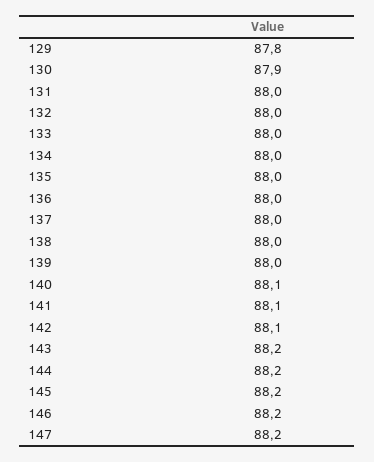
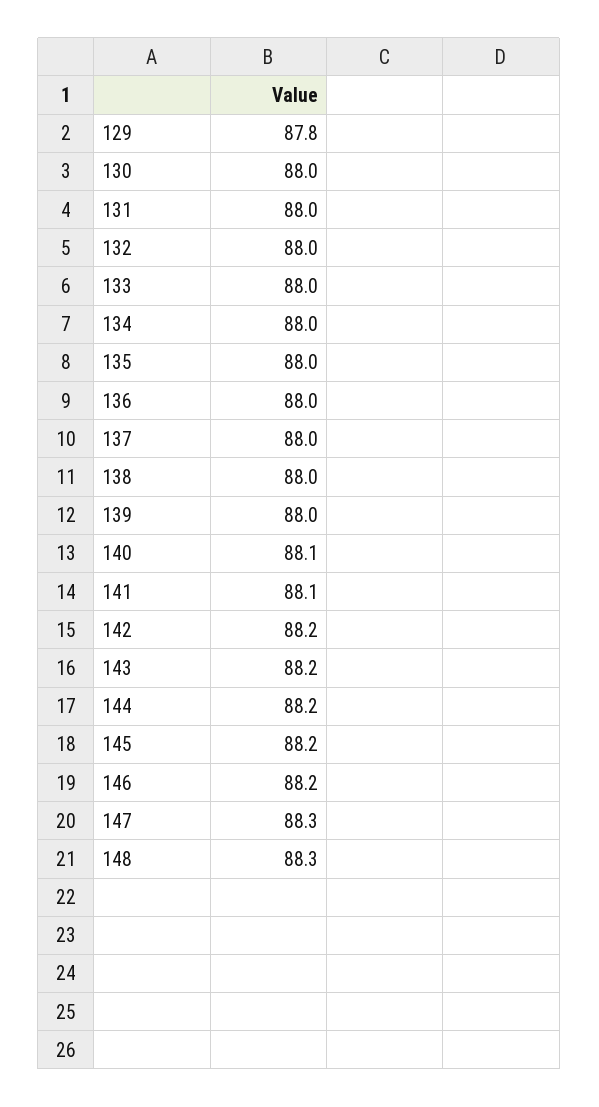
  {
    "129": 87.8,
-   "130": 87.9,
+   "130": 88,
    "131": 88,
    "132": 88,
    "133": 88,
    "134": 88,
    "135": 88,
    "136": 88,
    "137": 88,
    "138": 88,
    "139": 88,
    "140": 88.1,
    "141": 88.1,
-   "142": 88.1,
+   "142": 88.2,
    "143": 88.2,
    "144": 88.2,
    "145": 88.2,
    "146": 88.2,
-   "147": 88.2
+   "147": 88.3,
+   "148": 88.3
  }

